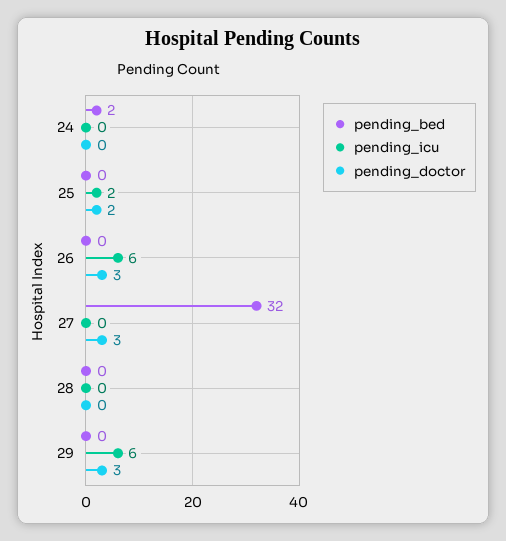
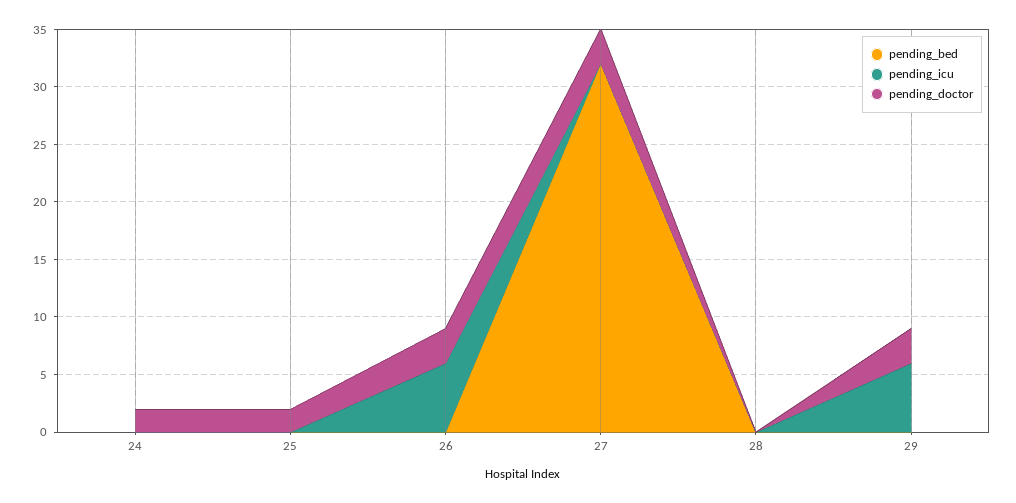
  {
    "pending_bed": {
-     "24": 2,
+     "24": 0,
      "25": 0,
      "26": 0,
      "27": 32,
      "28": 0,
      "29": 0
    },
    "pending_icu": {
      "24": 0,
-     "25": 2,
+     "25": 0,
      "26": 6,
      "27": 0,
      "28": 0,
      "29": 6
    },
    "pending_doctor": {
-     "24": 0,
+     "24": 2,
      "25": 2,
      "26": 3,
      "27": 3,
      "28": 0,
      "29": 3
    }
  }

